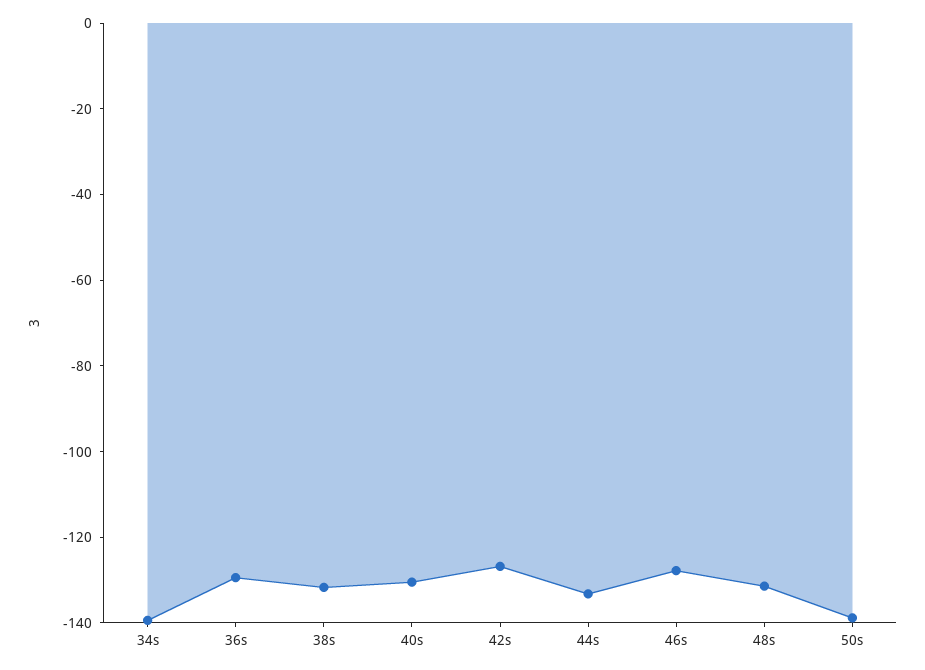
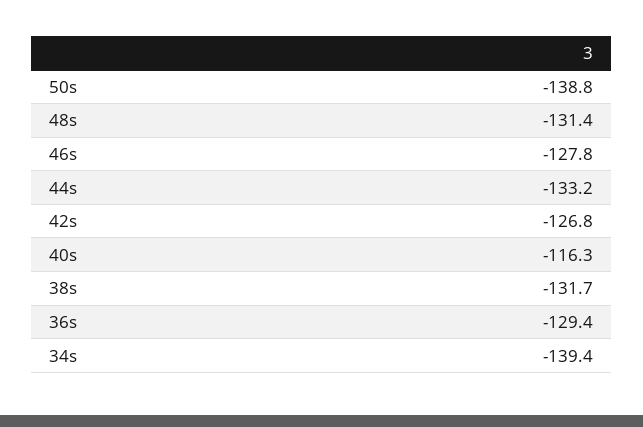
  {
    "34s": -139.4,
    "36s": -129.4,
    "38s": -131.7,
-   "40s": -130,
+   "40s": -116.3,
    "42s": -126.8,
    "44s": -133.2,
    "46s": -127.8,
    "48s": -131.4,
    "50s": -138.8
  }

